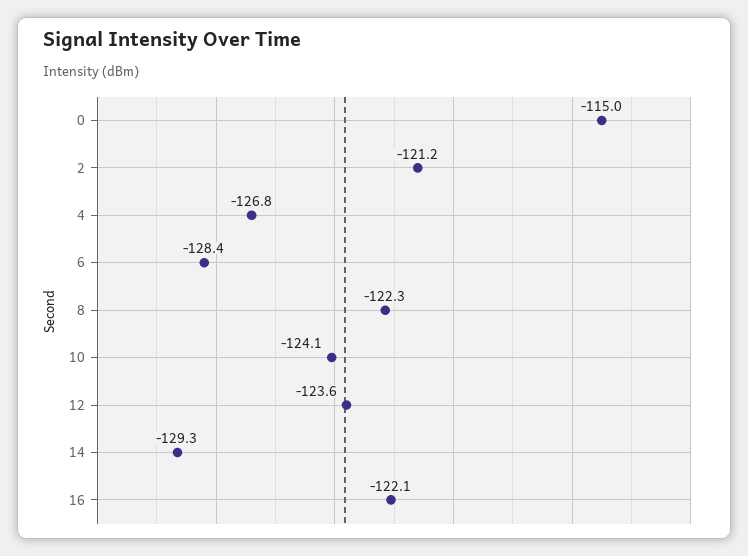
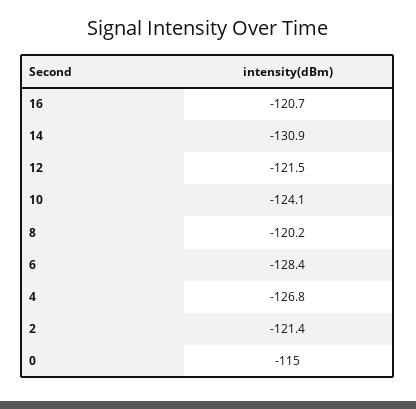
  {
    "0": -115,
-   "2": -121.2,
+   "2": -121.4,
    "4": -126.8,
    "6": -128.4,
-   "8": -122.3,
+   "8": -120.2,
    "10": -124.1,
-   "12": -123.6,
+   "12": -121.5,
-   "14": -129.3,
+   "14": -130.9,
-   "16": -122.1
+   "16": -120.7
  }

